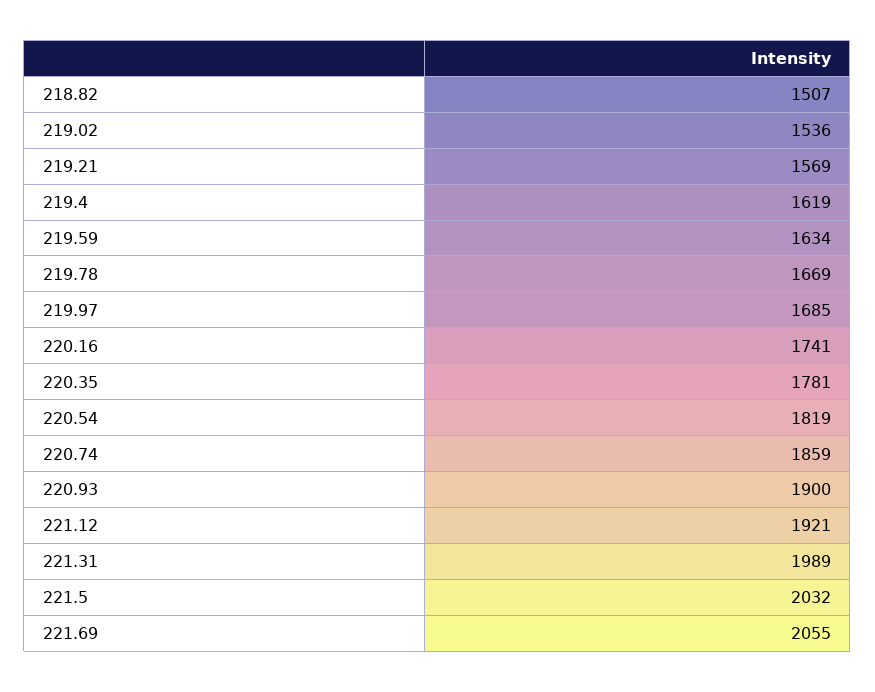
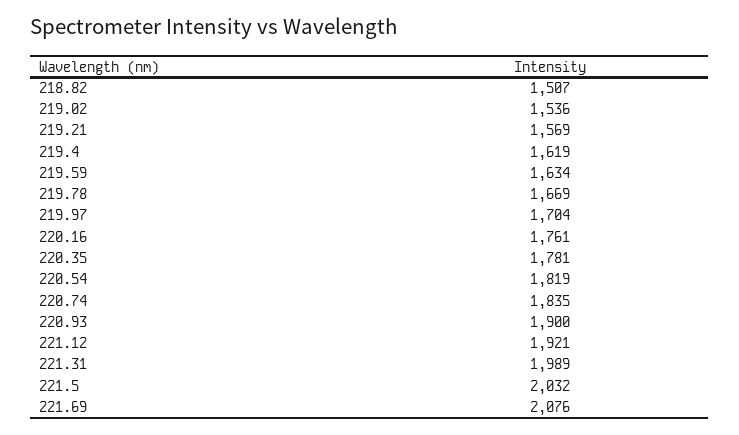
  {
    "218.82": 1507,
    "219.02": 1536,
    "219.21": 1569,
    "219.4": 1619,
    "219.59": 1634,
    "219.78": 1669,
-   "219.97": 1685,
+   "219.97": 1704,
-   "220.16": 1741,
+   "220.16": 1761,
    "220.35": 1781,
    "220.54": 1819,
-   "220.74": 1859,
+   "220.74": 1835,
    "220.93": 1900,
    "221.12": 1921,
    "221.31": 1989,
    "221.5": 2032,
-   "221.69": 2055
+   "221.69": 2076
  }

